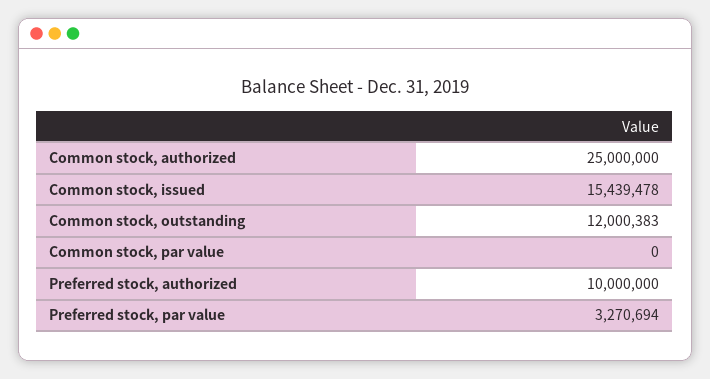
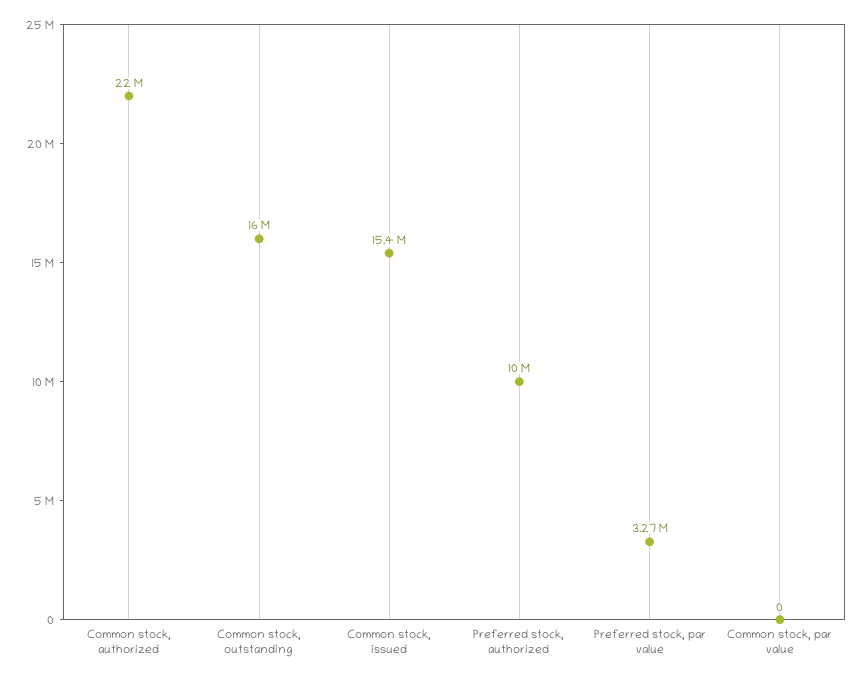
  {
-   "Common stock, authorized": 25000000,
+   "Common stock, authorized": 22000000,
    "Common stock, issued": 15439478,
-   "Common stock, outstanding": 12000383,
+   "Common stock, outstanding": 16000000,
    "Common stock, par value": 0,
    "Preferred stock, authorized": 10000000,
    "Preferred stock, par value": 3270694
  }

